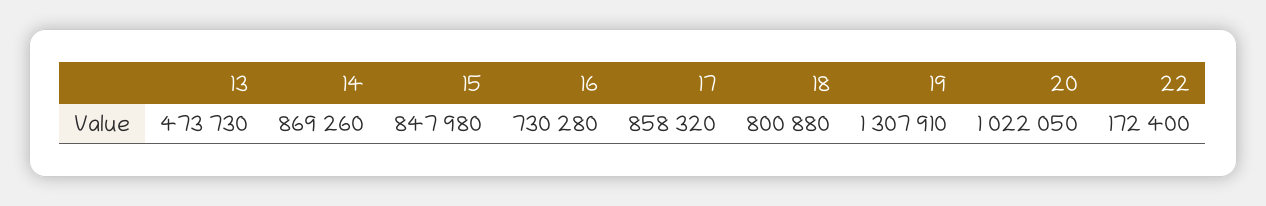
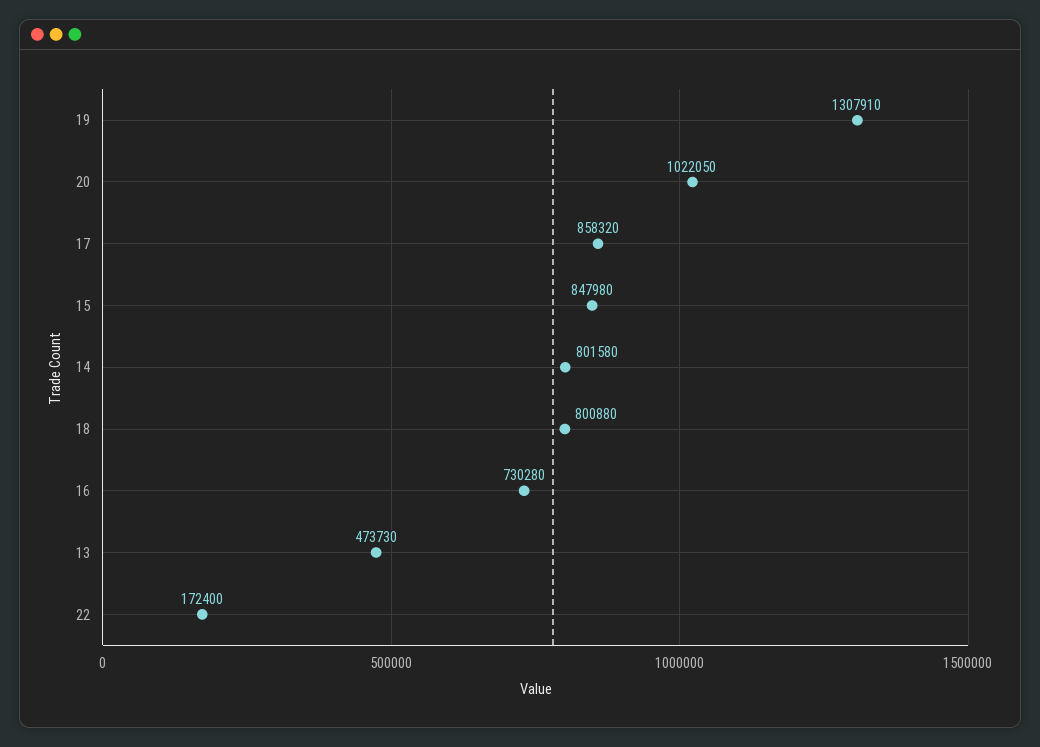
  {
    "13": 473730,
-   "14": 869260,
+   "14": 801580,
    "15": 847980,
    "16": 730280,
    "17": 858320,
    "18": 800880,
    "19": 1307910,
    "20": 1022050,
    "22": 172400
  }

